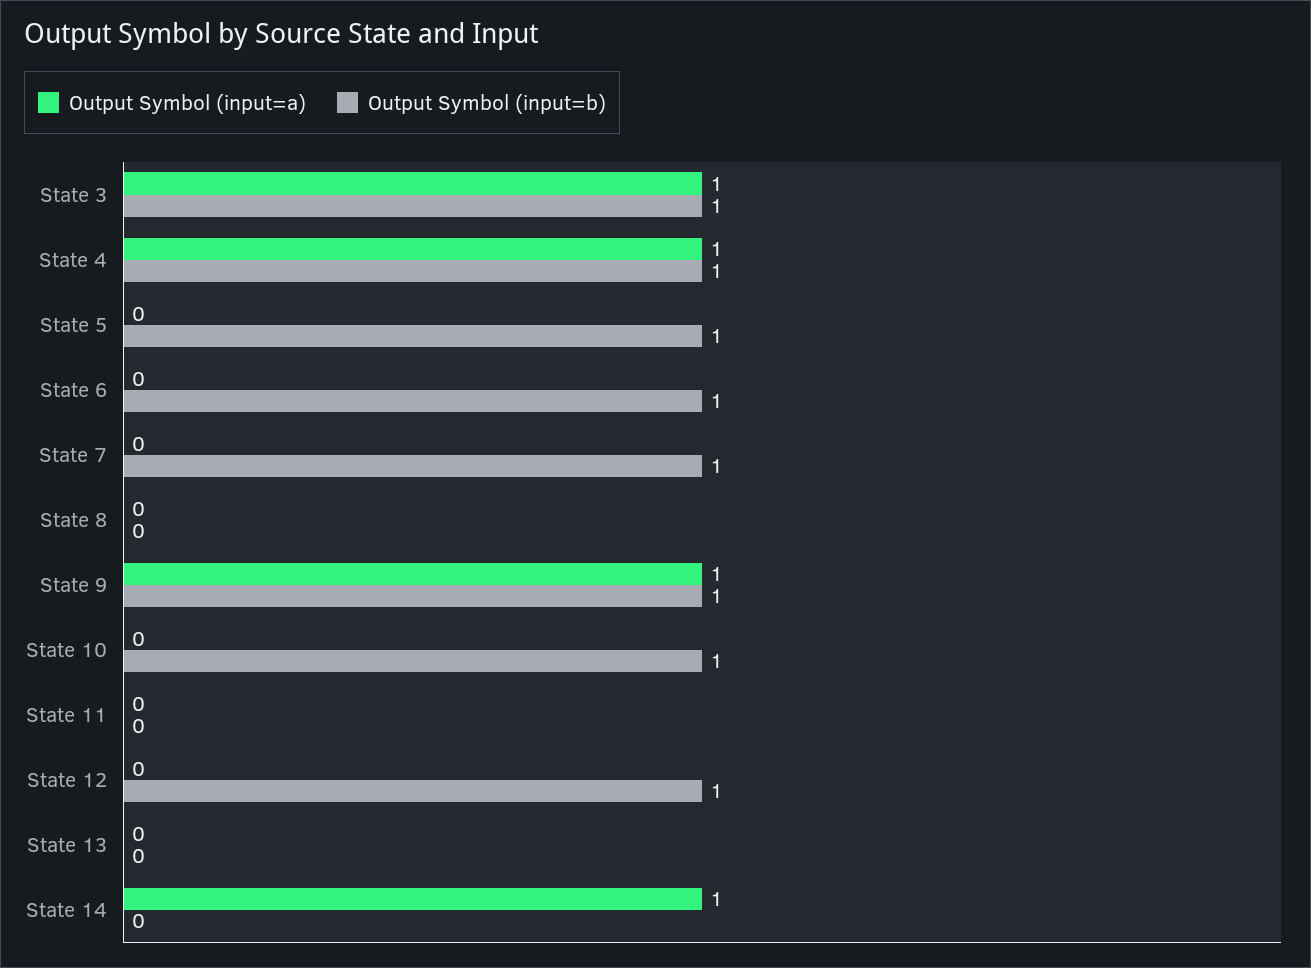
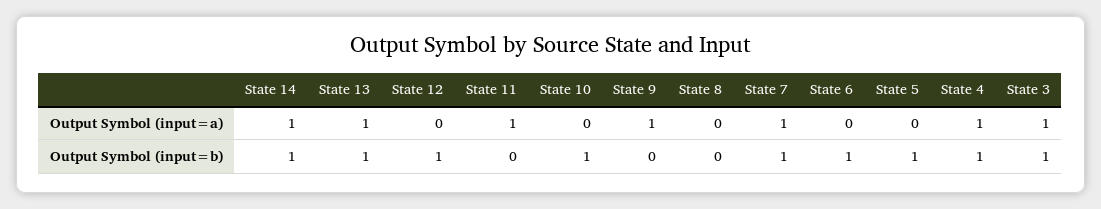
  {
    "Output Symbol (input=a)": {
      "State 3": 1,
      "State 4": 1,
      "State 5": 0,
      "State 6": 0,
-     "State 7": 0,
+     "State 7": 1,
      "State 8": 0,
      "State 9": 1,
      "State 10": 0,
-     "State 11": 0,
+     "State 11": 1,
      "State 12": 0,
-     "State 13": 0,
+     "State 13": 1,
      "State 14": 1
    },
    "Output Symbol (input=b)": {
      "State 3": 1,
      "State 4": 1,
      "State 5": 1,
      "State 6": 1,
      "State 7": 1,
      "State 8": 0,
-     "State 9": 1,
+     "State 9": 0,
      "State 10": 1,
      "State 11": 0,
      "State 12": 1,
-     "State 13": 0,
+     "State 13": 1,
-     "State 14": 0
+     "State 14": 1
    }
  }

